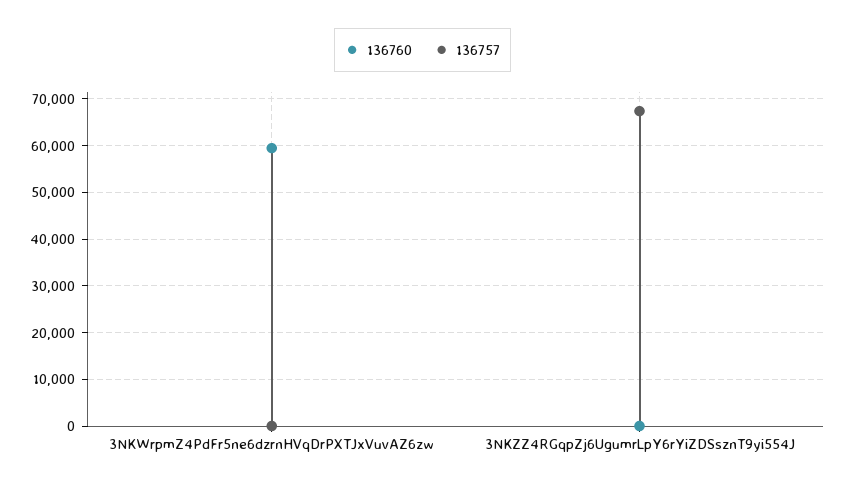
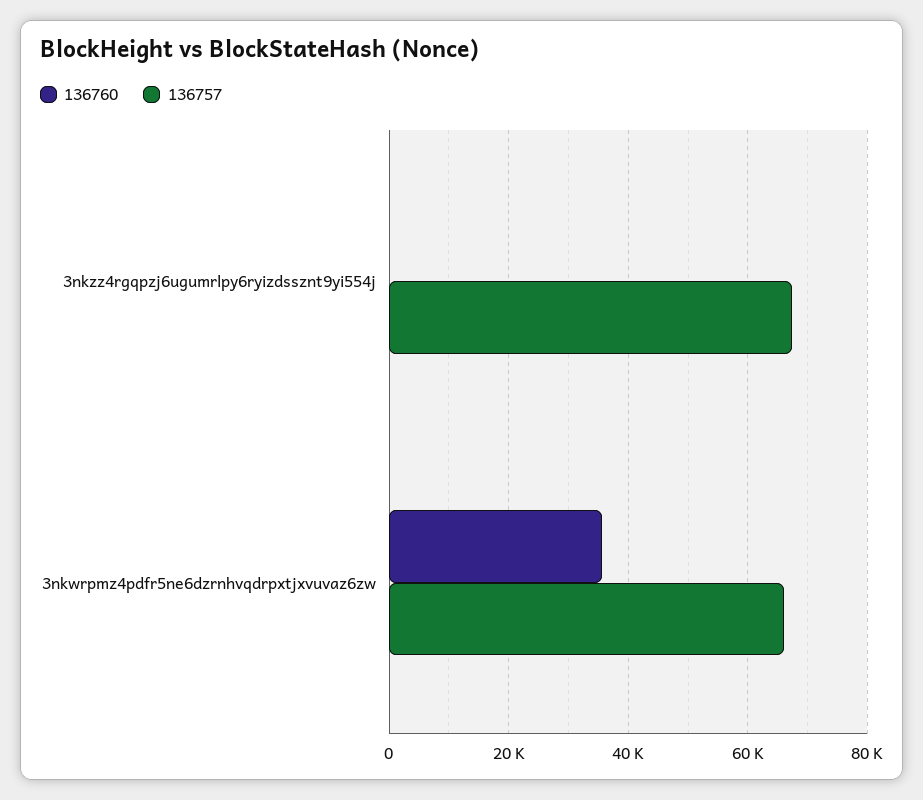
  {
    "136760": {
-     "3NKWrpmZ4PdFr5ne6dzrnHVqDrPXTJxVuvAZ6zw": 60000,
+     "3NKWrpmZ4PdFr5ne6dzrnHVqDrPXTJxVuvAZ6zw": 36000,
      "3NKZZ4RGqpZj6UgumrLpY6rYiZDSsznT9yi554J": 0
    },
    "136757": {
-     "3NKWrpmZ4PdFr5ne6dzrnHVqDrPXTJxVuvAZ6zw": 0,
+     "3NKWrpmZ4PdFr5ne6dzrnHVqDrPXTJxVuvAZ6zw": 66000,
      "3NKZZ4RGqpZj6UgumrLpY6rYiZDSsznT9yi554J": 68000
    }
  }

